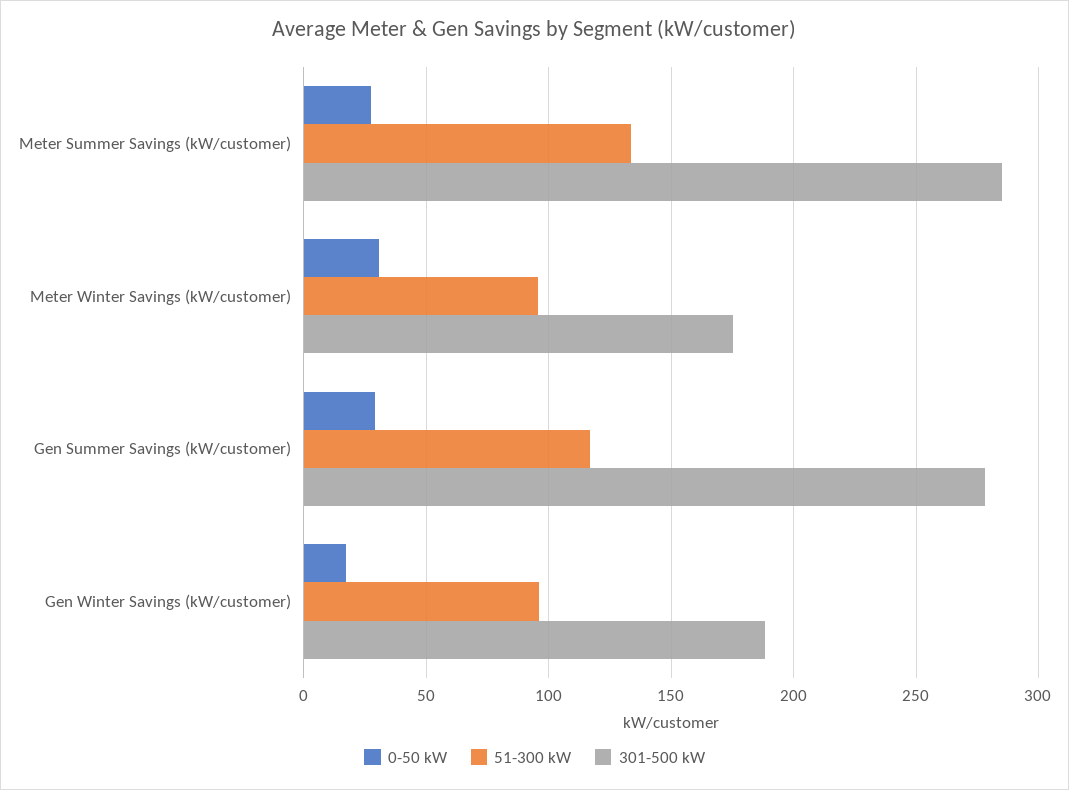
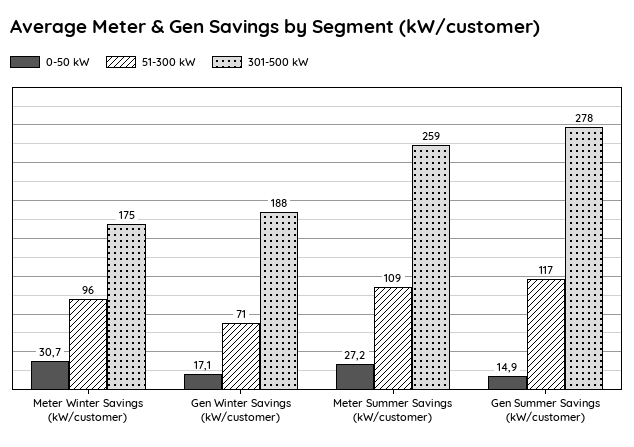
  {
    "0-50 kW": {
      "Meter Summer Savings (kW/customer)": 27.2,
      "Meter Winter Savings (kW/customer)": 30.7,
-     "Gen Summer Savings (kW/customer)": 30,
+     "Gen Summer Savings (kW/customer)": 14.9,
      "Gen Winter Savings (kW/customer)": 17.1
    },
    "51-300 kW": {
-     "Meter Summer Savings (kW/customer)": 135,
+     "Meter Summer Savings (kW/customer)": 109,
      "Meter Winter Savings (kW/customer)": 96,
      "Gen Summer Savings (kW/customer)": 117,
-     "Gen Winter Savings (kW/customer)": 95
+     "Gen Winter Savings (kW/customer)": 71
    },
    "301-500 kW": {
-     "Meter Summer Savings (kW/customer)": 285,
+     "Meter Summer Savings (kW/customer)": 259,
      "Meter Winter Savings (kW/customer)": 175,
      "Gen Summer Savings (kW/customer)": 278,
      "Gen Winter Savings (kW/customer)": 188
    }
  }

